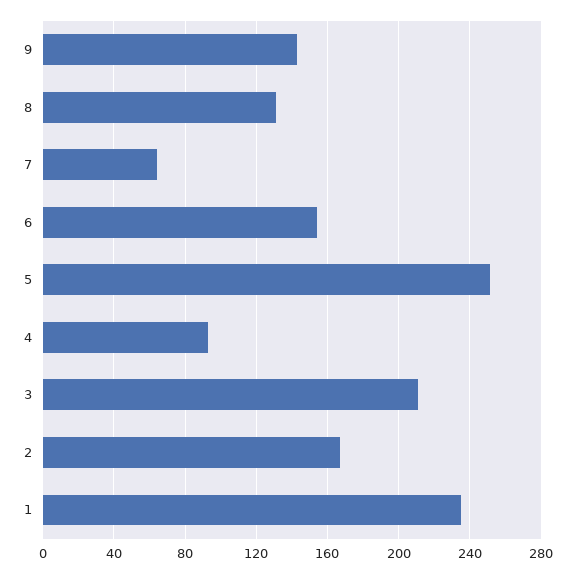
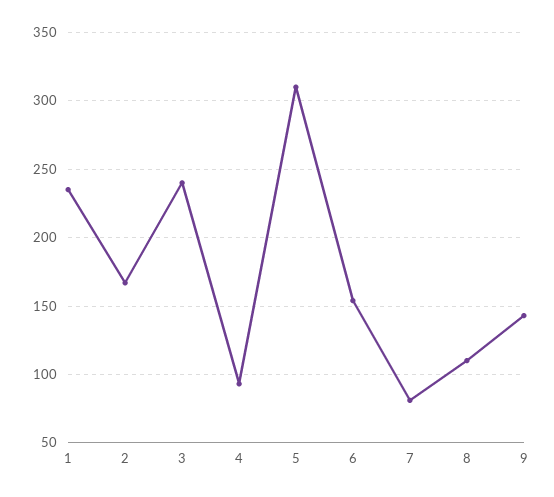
  {
    "9": 145,
-   "8": 130,
+   "8": 110,
-   "7": 65,
+   "7": 80,
    "6": 155,
-   "5": 250,
+   "5": 310,
    "4": 95,
-   "3": 210,
+   "3": 240,
    "2": 165,
    "1": 235
  }

